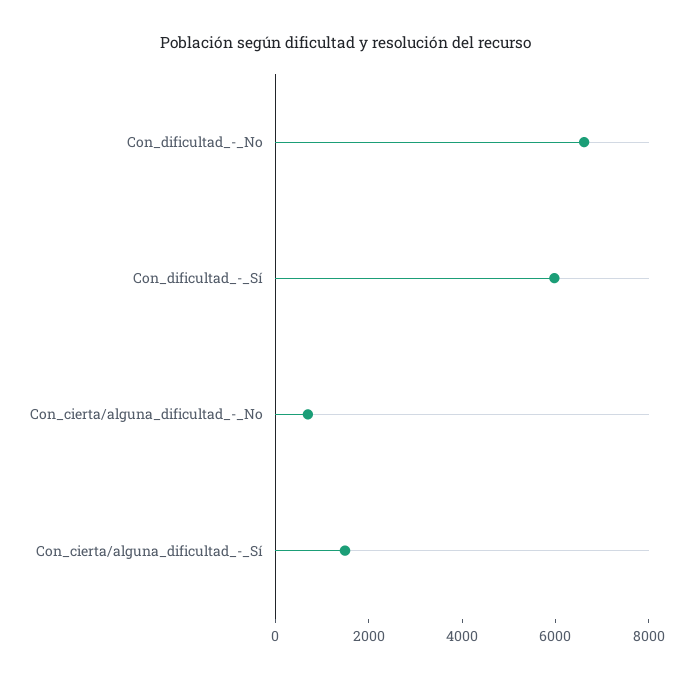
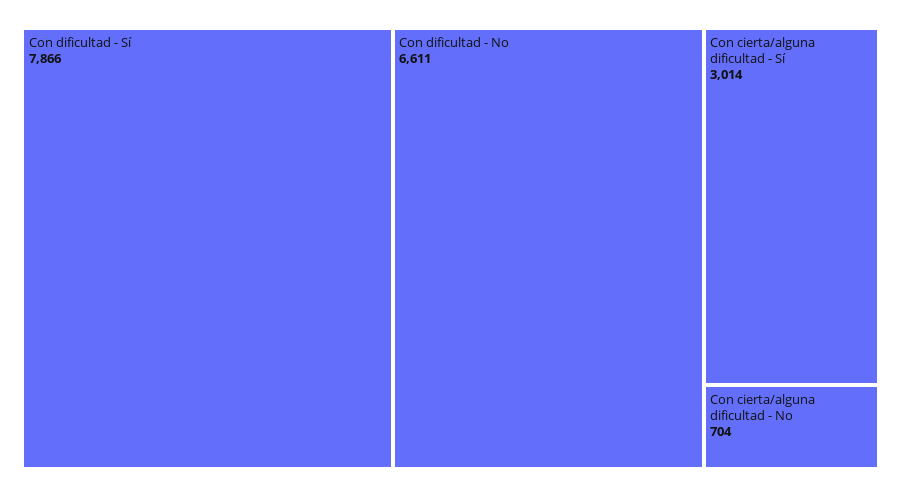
  {
    "Con_dificultad_-_No": 6611,
-   "Con_dificultad_-_Sí": 6000,
+   "Con_dificultad_-_Sí": 7866,
    "Con_cierta/alguna_dificultad_-_No": 704,
-   "Con_cierta/alguna_dificultad_-_Sí": 1500
+   "Con_cierta/alguna_dificultad_-_Sí": 3014
  }

